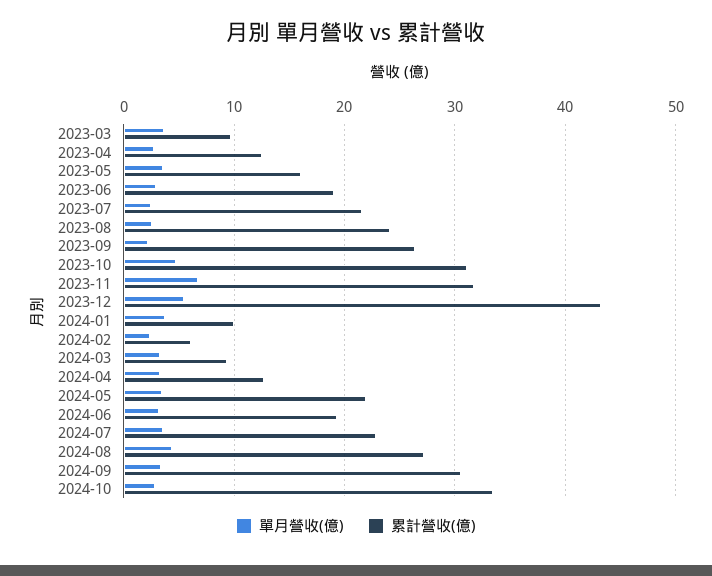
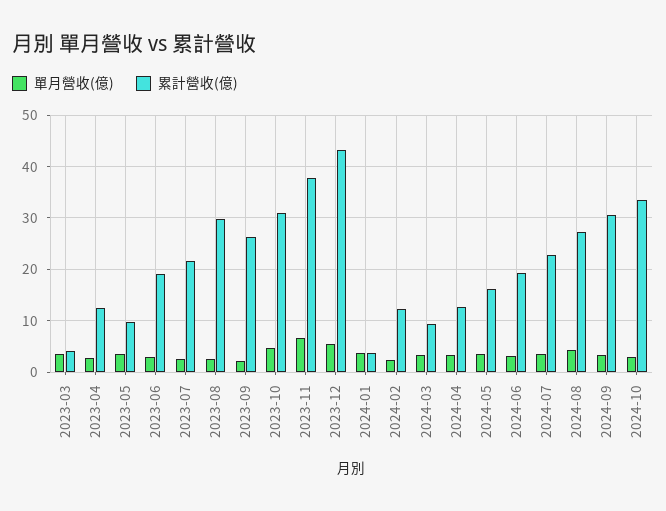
  {
    "單月營收(億)": {
      "2023-03": 4,
      "2023-04": 3,
      "2023-05": 4,
      "2023-06": 3,
      "2023-07": 3,
      "2023-08": 3,
      "2023-09": 2,
      "2023-10": 5,
      "2023-11": 7,
      "2023-12": 5,
      "2024-01": 4,
      "2024-02": 2,
      "2024-03": 3,
      "2024-04": 3,
      "2024-05": 3,
      "2024-06": 3,
      "2024-07": 4,
      "2024-08": 4,
      "2024-09": 3,
      "2024-10": 3
    },
    "累計營收(億)": {
-     "2023-03": 10,
+     "2023-03": 4,
      "2023-04": 13,
-     "2023-05": 16,
+     "2023-05": 10,
      "2023-06": 19,
      "2023-07": 22,
-     "2023-08": 24,
+     "2023-08": 30,
      "2023-09": 26,
      "2023-10": 31,
-     "2023-11": 32,
+     "2023-11": 38,
      "2023-12": 43,
-     "2024-01": 10,
+     "2024-01": 4,
-     "2024-02": 6,
+     "2024-02": 12,
      "2024-03": 9,
      "2024-04": 13,
-     "2024-05": 22,
+     "2024-05": 16,
      "2024-06": 19,
      "2024-07": 23,
      "2024-08": 27,
      "2024-09": 31,
      "2024-10": 33
    }
  }

